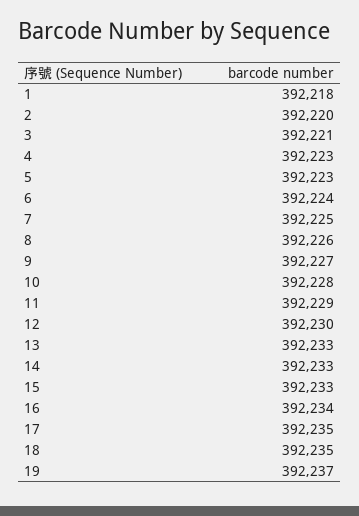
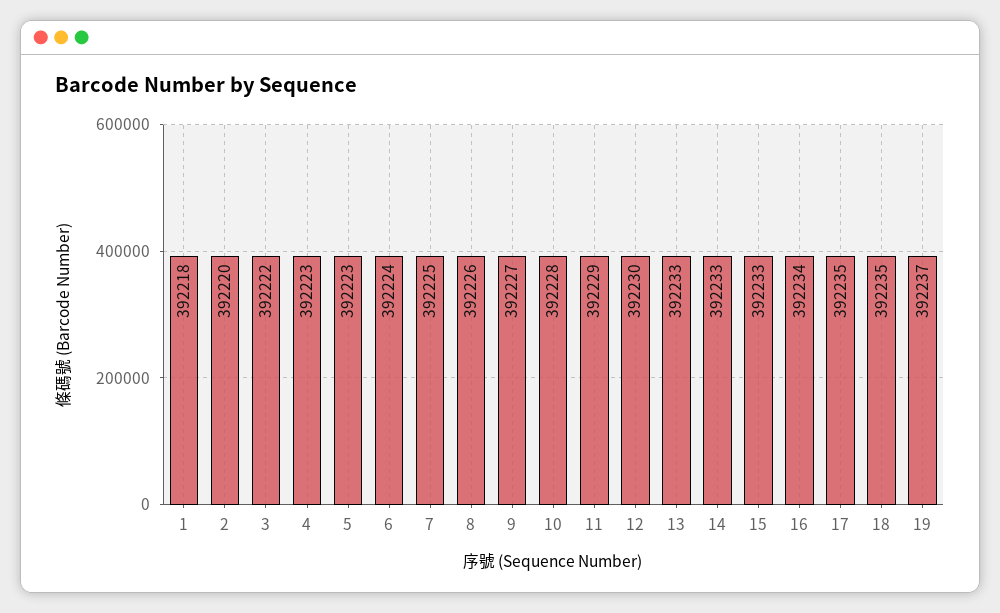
  {
    "1": 392218,
    "2": 392220,
-   "3": 392221,
+   "3": 392222,
    "4": 392223,
    "5": 392223,
    "6": 392224,
    "7": 392225,
    "8": 392226,
    "9": 392227,
    "10": 392228,
    "11": 392229,
    "12": 392230,
    "13": 392233,
    "14": 392233,
    "15": 392233,
    "16": 392234,
    "17": 392235,
    "18": 392235,
    "19": 392237
  }

